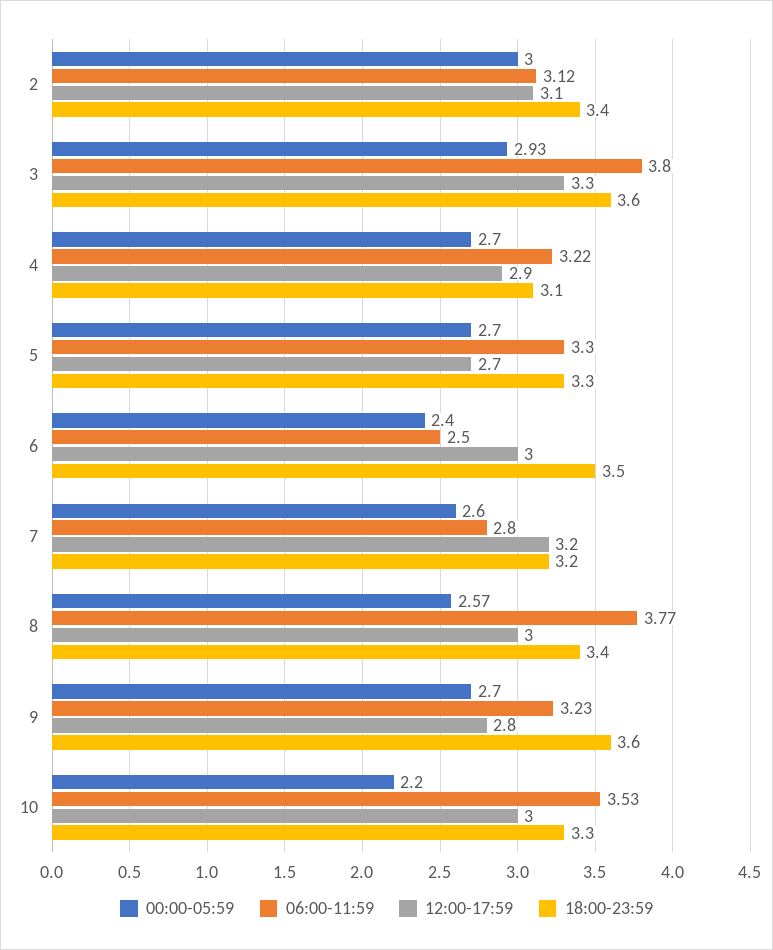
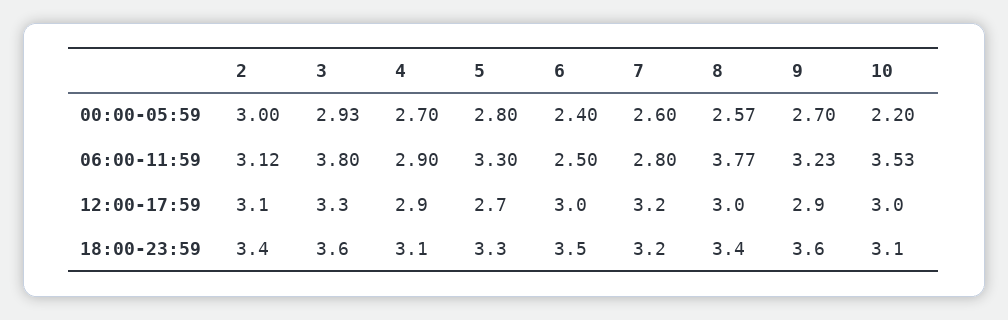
  {
    "00:00-05:59": {
      "2": 3,
      "3": 2.93,
      "4": 2.7,
-     "5": 2.7,
+     "5": 2.8,
      "6": 2.4,
      "7": 2.6,
      "8": 2.57,
      "9": 2.7,
      "10": 2.2
    },
    "06:00-11:59": {
      "2": 3.12,
      "3": 3.8,
-     "4": 3.22,
+     "4": 2.9,
      "5": 3.3,
      "6": 2.5,
      "7": 2.8,
      "8": 3.77,
      "9": 3.23,
      "10": 3.53
    },
    "12:00-17:59": {
      "2": 3.1,
      "3": 3.3,
      "4": 2.9,
      "5": 2.7,
      "6": 3,
      "7": 3.2,
      "8": 3,
-     "9": 2.8,
+     "9": 2.9,
      "10": 3
    },
    "18:00-23:59": {
      "2": 3.4,
      "3": 3.6,
      "4": 3.1,
      "5": 3.3,
      "6": 3.5,
      "7": 3.2,
      "8": 3.4,
      "9": 3.6,
-     "10": 3.3
+     "10": 3.1
    }
  }

